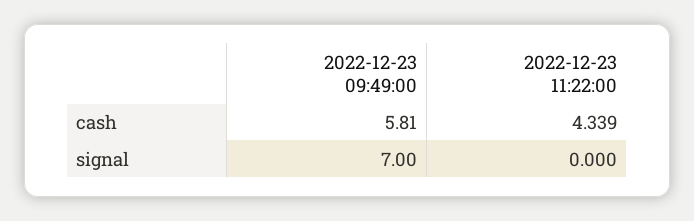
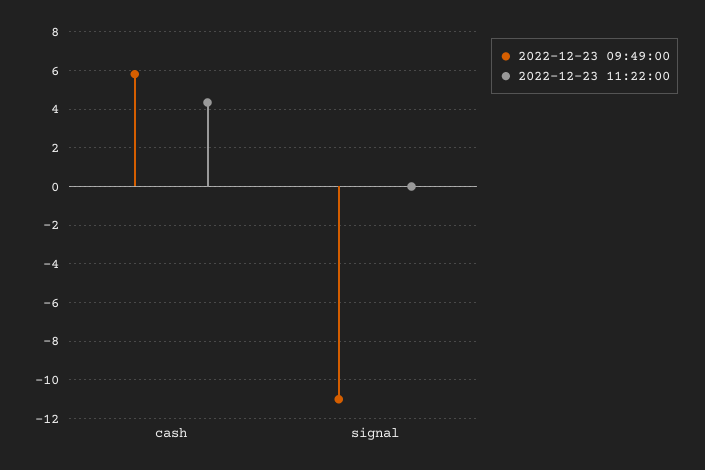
  {
    "2022-12-23 09:49:00": {
      "cash": 5.81,
-     "signal": 7
+     "signal": -11
    },
    "2022-12-23 11:22:00": {
      "cash": 4.339,
      "signal": 0
    }
  }

